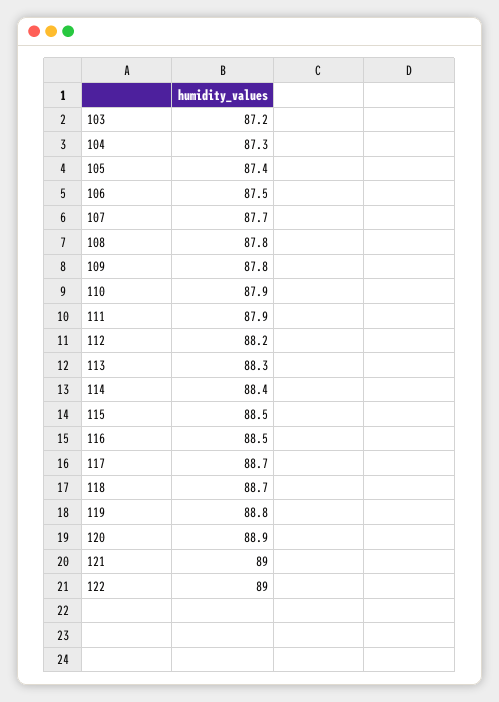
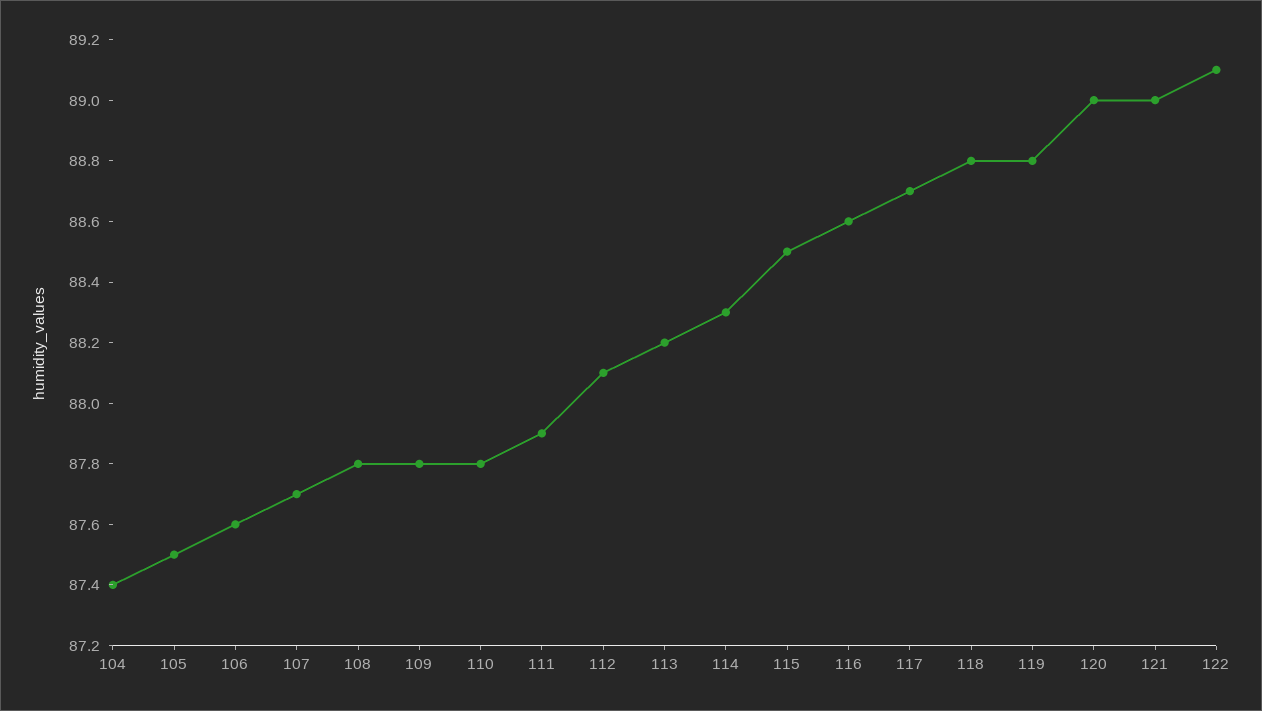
  {
-   "103": 87.2,
-   "104": 87.3,
+   "104": 87.4,
-   "105": 87.4,
+   "105": 87.5,
-   "106": 87.5,
+   "106": 87.6,
    "107": 87.7,
    "108": 87.8,
    "109": 87.8,
-   "110": 87.9,
+   "110": 87.8,
    "111": 87.9,
-   "112": 88.2,
+   "112": 88.1,
-   "113": 88.3,
+   "113": 88.2,
-   "114": 88.4,
+   "114": 88.3,
    "115": 88.5,
-   "116": 88.5,
+   "116": 88.6,
    "117": 88.7,
-   "118": 88.7,
+   "118": 88.8,
    "119": 88.8,
-   "120": 88.9,
+   "120": 89,
    "121": 89,
-   "122": 89
+   "122": 89.1
  }

